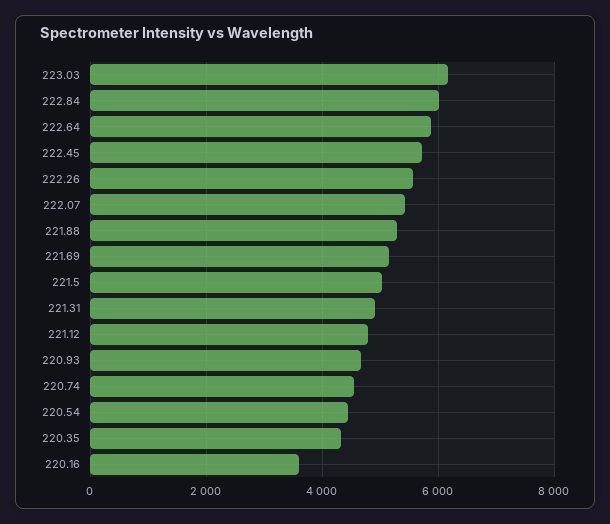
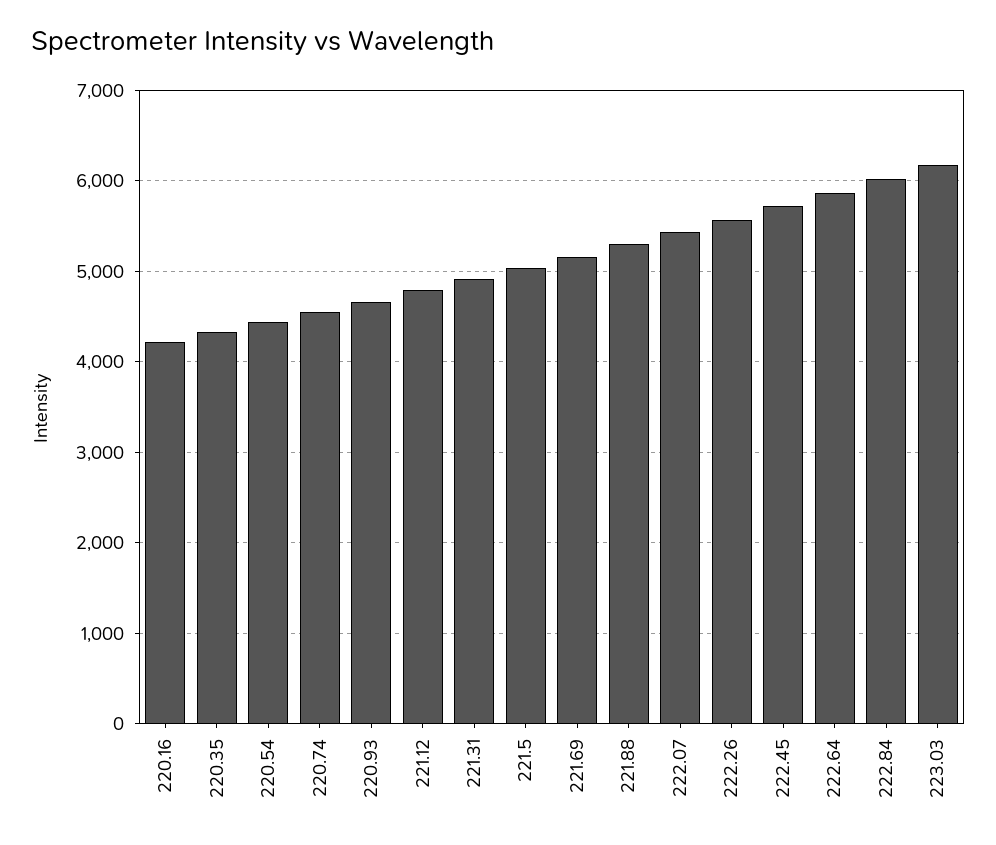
  {
    "223.03": 6200,
    "222.84": 6000,
    "222.64": 5900,
    "222.45": 5700,
    "222.26": 5600,
    "222.07": 5400,
    "221.88": 5300,
    "221.69": 5200,
    "221.5": 5000,
    "221.31": 4900,
    "221.12": 4800,
    "220.93": 4700,
    "220.74": 4600,
    "220.54": 4400,
    "220.35": 4300,
-   "220.16": 3600
+   "220.16": 4200
  }

